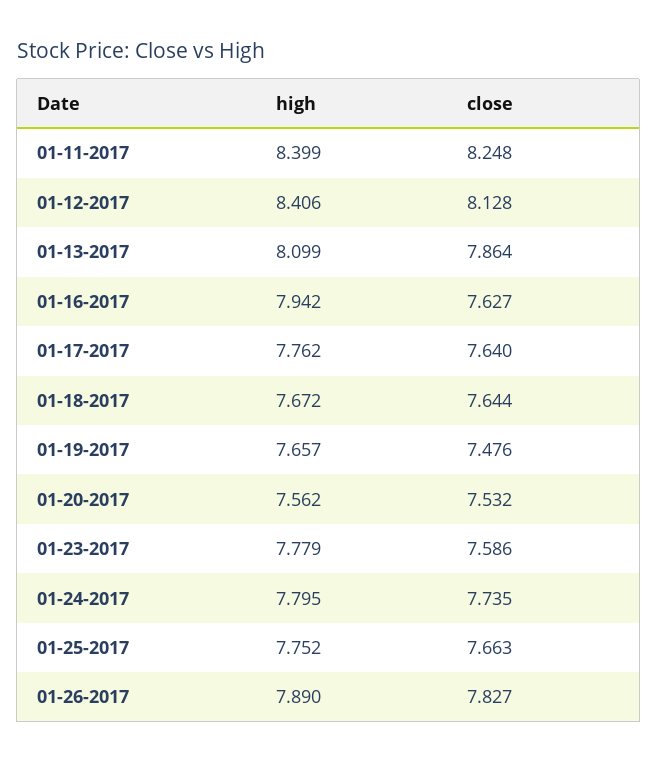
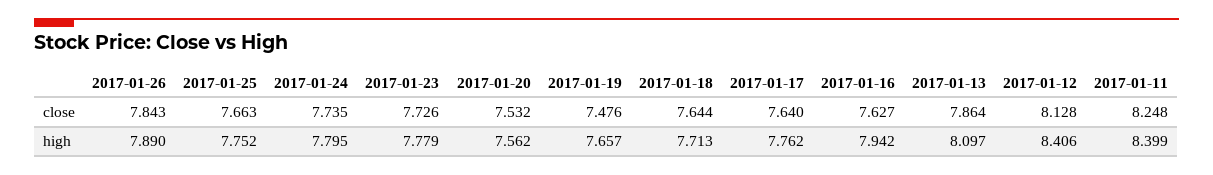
  {
    "high": {
      "01-11-2017": 8.399,
      "01-12-2017": 8.406,
-     "01-13-2017": 8.099,
+     "01-13-2017": 8.097,
      "01-16-2017": 7.942,
      "01-17-2017": 7.762,
-     "01-18-2017": 7.672,
+     "01-18-2017": 7.713,
      "01-19-2017": 7.657,
      "01-20-2017": 7.562,
      "01-23-2017": 7.779,
      "01-24-2017": 7.795,
      "01-25-2017": 7.752,
      "01-26-2017": 7.89
    },
    "close": {
      "01-11-2017": 8.248,
      "01-12-2017": 8.128,
      "01-13-2017": 7.864,
      "01-16-2017": 7.627,
      "01-17-2017": 7.64,
      "01-18-2017": 7.644,
      "01-19-2017": 7.476,
      "01-20-2017": 7.532,
-     "01-23-2017": 7.586,
+     "01-23-2017": 7.726,
      "01-24-2017": 7.735,
      "01-25-2017": 7.663,
-     "01-26-2017": 7.827
+     "01-26-2017": 7.843
    }
  }

